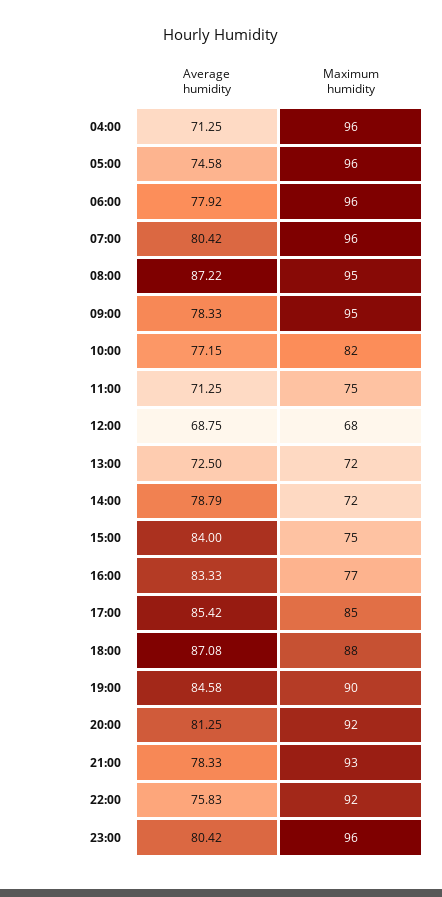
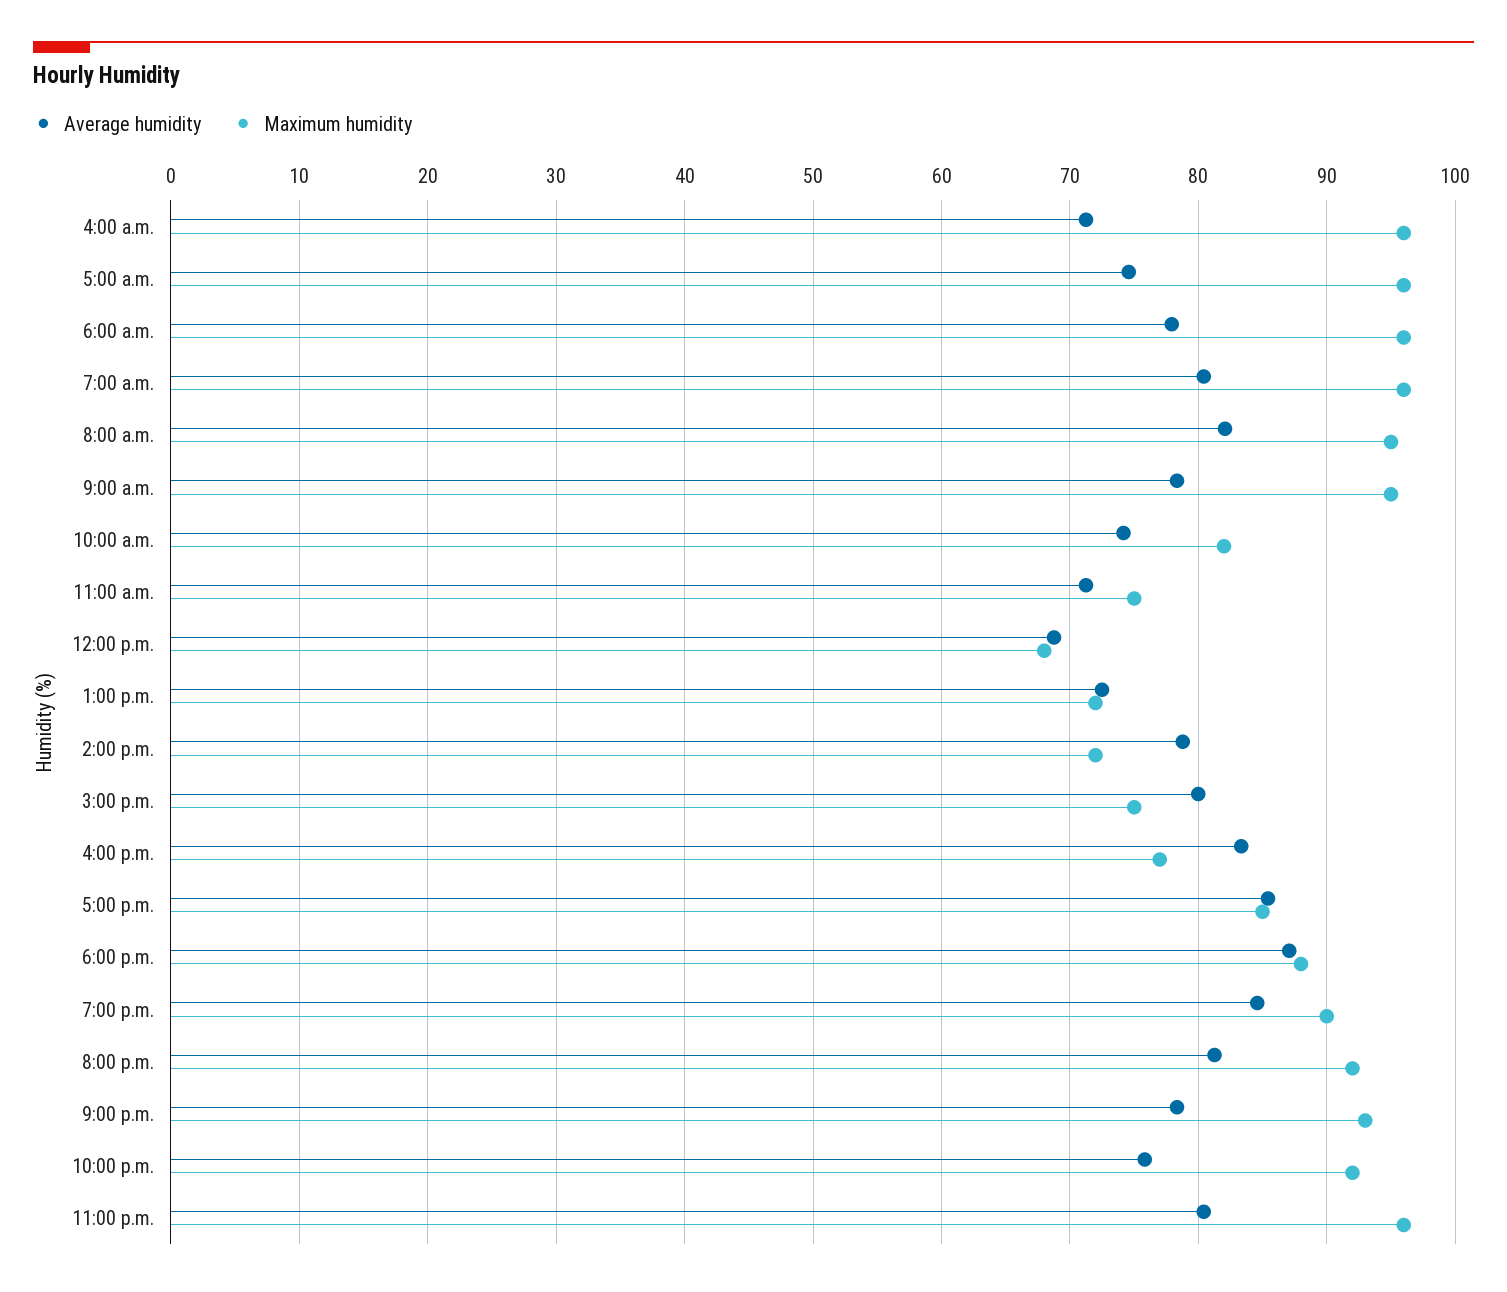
  {
    "Average humidity": {
      "04:00": 71.25,
      "05:00": 74.58,
      "06:00": 77.92,
      "07:00": 80.42,
-     "08:00": 87.22,
+     "08:00": 82,
      "09:00": 78.33,
-     "10:00": 77.15,
+     "10:00": 74,
      "11:00": 71.25,
      "12:00": 68.75,
      "13:00": 72.5,
      "14:00": 78.79,
-     "15:00": 84,
+     "15:00": 80,
      "16:00": 83.33,
      "17:00": 85.42,
      "18:00": 87.08,
      "19:00": 84.58,
      "20:00": 81.25,
      "21:00": 78.33,
      "22:00": 75.83,
      "23:00": 80.42
    },
    "Maximum humidity": {
      "04:00": 96,
      "05:00": 96,
      "06:00": 96,
      "07:00": 96,
      "08:00": 95,
      "09:00": 95,
      "10:00": 82,
      "11:00": 75,
      "12:00": 68,
      "13:00": 72,
      "14:00": 72,
      "15:00": 75,
      "16:00": 77,
      "17:00": 85,
      "18:00": 88,
      "19:00": 90,
      "20:00": 92,
      "21:00": 93,
      "22:00": 92,
      "23:00": 96
    }
  }

